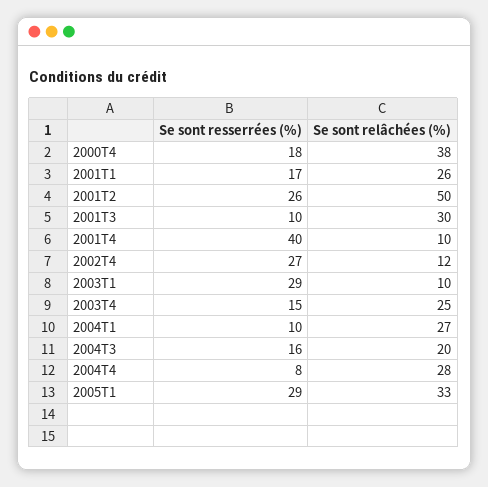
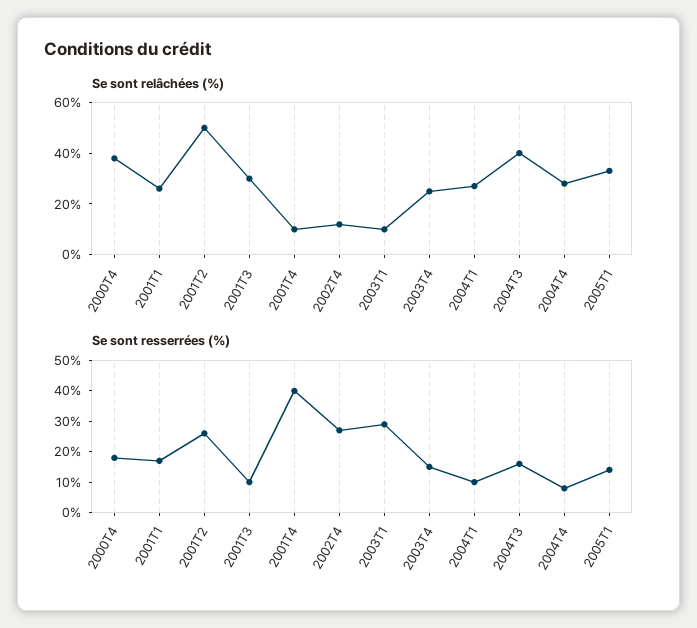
  {
    "Se sont resserrées (%)": {
      "2000T4": 18,
      "2001T1": 17,
      "2001T2": 26,
      "2001T3": 10,
      "2001T4": 40,
      "2002T4": 27,
      "2003T1": 29,
      "2003T4": 15,
      "2004T1": 10,
      "2004T3": 16,
      "2004T4": 8,
-     "2005T1": 29
+     "2005T1": 15
    },
    "Se sont relâchées (%)": {
      "2000T4": 38,
      "2001T1": 26,
      "2001T2": 50,
      "2001T3": 30,
      "2001T4": 10,
      "2002T4": 12,
      "2003T1": 10,
      "2003T4": 25,
      "2004T1": 27,
-     "2004T3": 20,
+     "2004T3": 40,
      "2004T4": 28,
      "2005T1": 33
    }
  }

